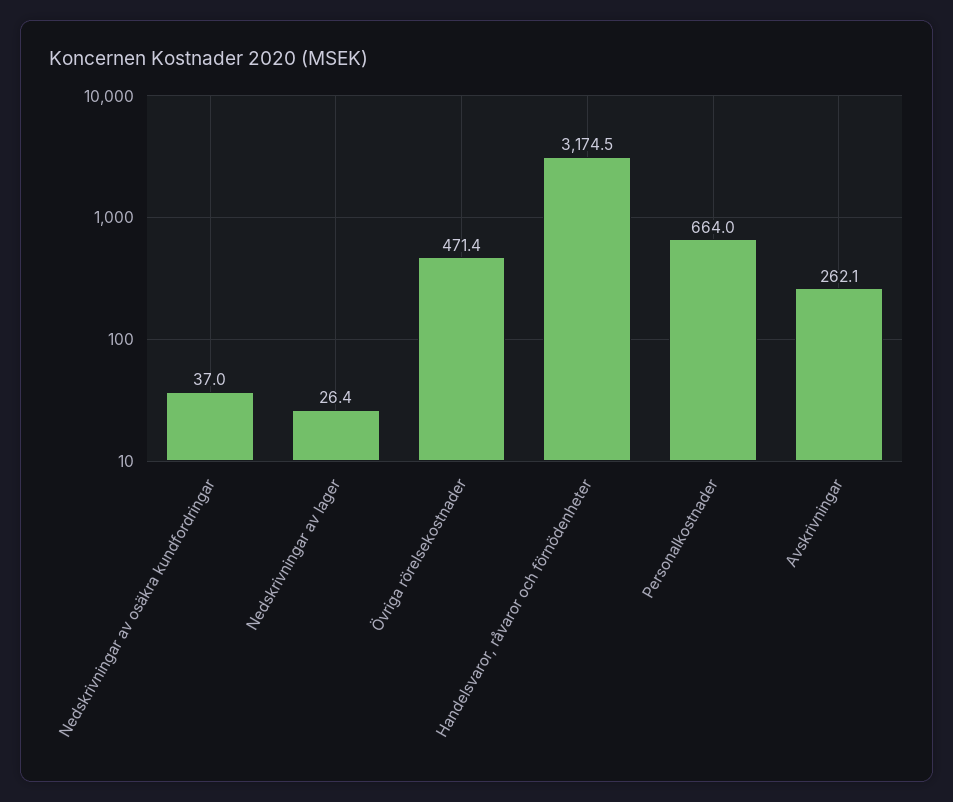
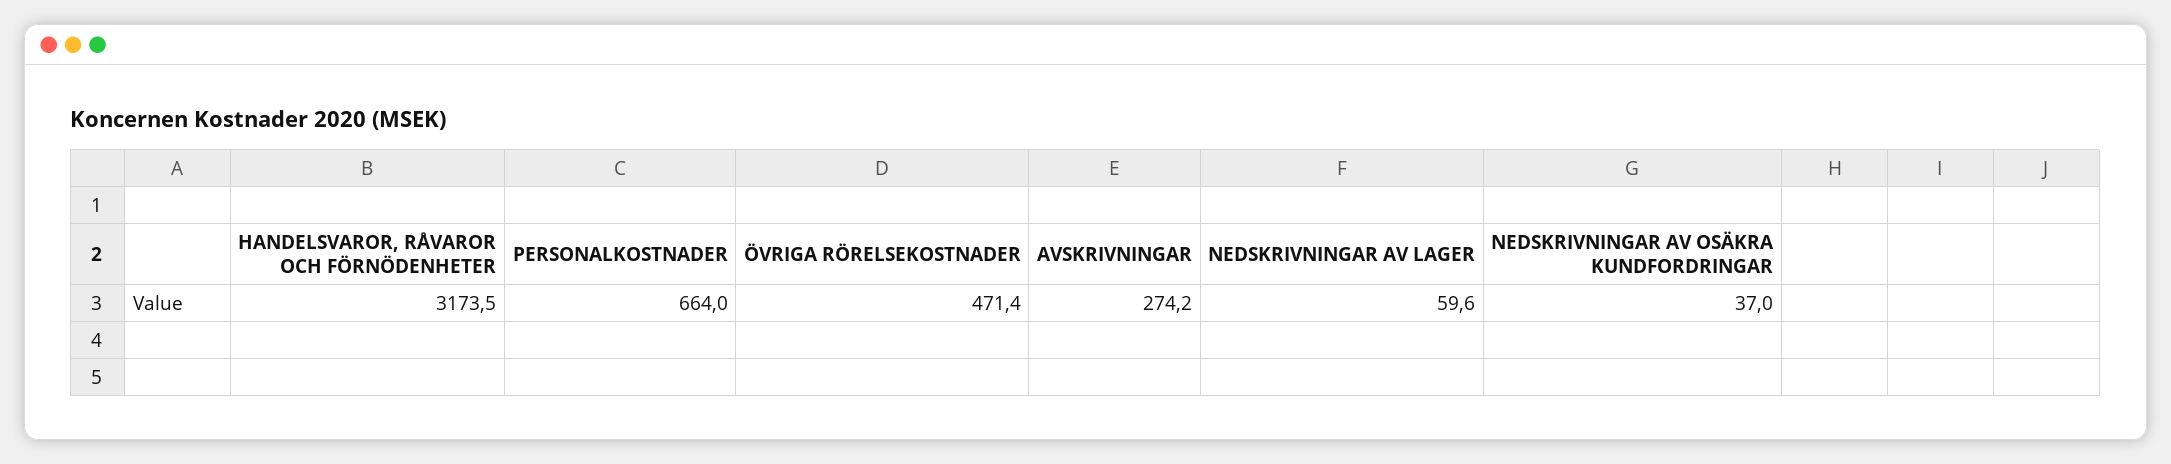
  {
    "Nedskrivningar av osäkra kundfordringar": 37,
-   "Nedskrivningar av lager": 26.4,
+   "Nedskrivningar av lager": 59.6,
    "Övriga rörelsekostnader": 471.4,
-   "Handelsvaror, råvaror och förnödenheter": 3174.5,
+   "Handelsvaror, råvaror och förnödenheter": 3173.5,
    "Personalkostnader": 664,
-   "Avskrivningar": 262.1
+   "Avskrivningar": 274.2
  }

